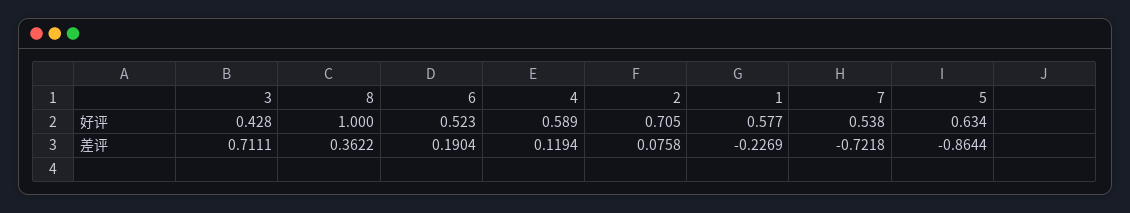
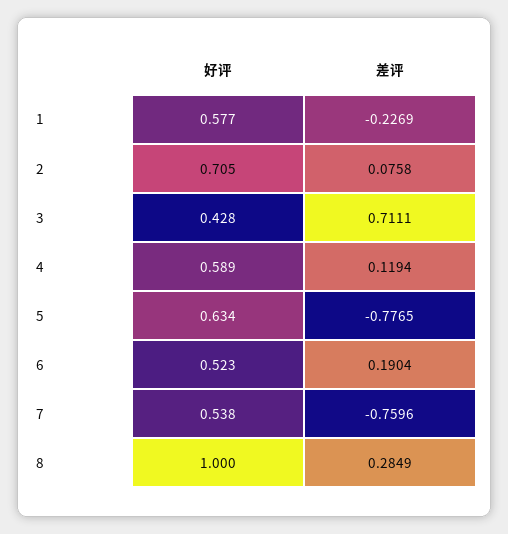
  {
    "3": {
      "好评": 0.428,
      "差评": 0.7111
    },
    "8": {
      "好评": 1,
-     "差评": 0.3622
+     "差评": 0.2849
    },
    "6": {
      "好评": 0.523,
      "差评": 0.1904
    },
    "4": {
      "好评": 0.589,
      "差评": 0.1194
    },
    "2": {
      "好评": 0.705,
      "差评": 0.0758
    },
    "1": {
      "好评": 0.577,
      "差评": -0.2269
    },
    "7": {
      "好评": 0.538,
-     "差评": -0.7218
+     "差评": -0.7596
    },
    "5": {
      "好评": 0.634,
-     "差评": -0.8644
+     "差评": -0.7765
    }
  }

